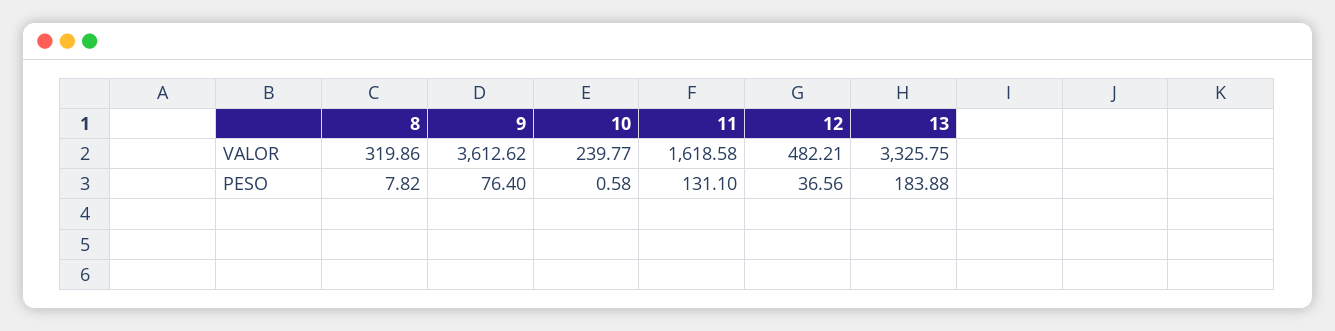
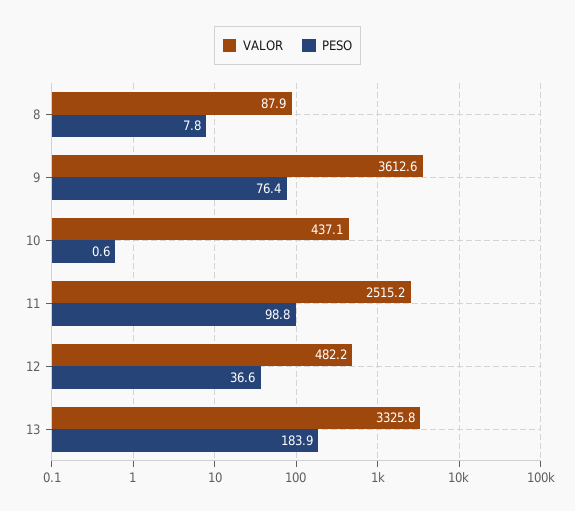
  {
    "VALOR": {
-     "8": 319.86,
+     "8": 87.9,
      "9": 3612.62,
-     "10": 239.77,
+     "10": 437.1,
-     "11": 1618.58,
+     "11": 2515.2,
      "12": 482.21,
      "13": 3325.75
    },
    "PESO": {
      "8": 7.82,
      "9": 76.4,
      "10": 0.58,
-     "11": 131.1,
+     "11": 98.8,
      "12": 36.56,
      "13": 183.88
    }
  }

